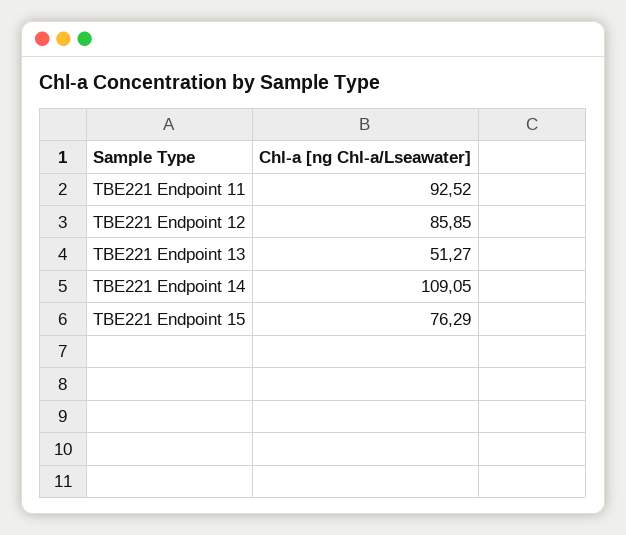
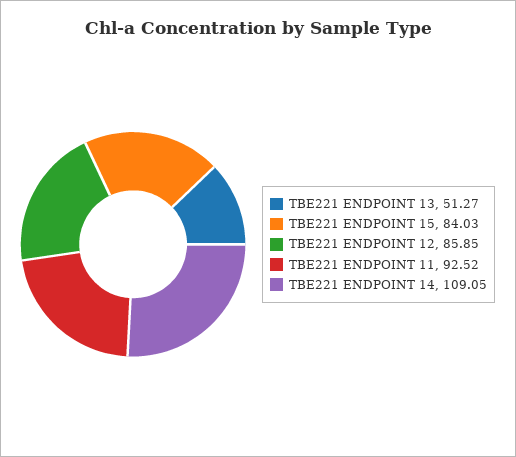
  {
    "TBE221 Endpoint 11": 92.52,
    "TBE221 Endpoint 12": 85.85,
    "TBE221 Endpoint 13": 51.27,
    "TBE221 Endpoint 14": 109.05,
-   "TBE221 Endpoint 15": 76.29
+   "TBE221 Endpoint 15": 84.03
  }

